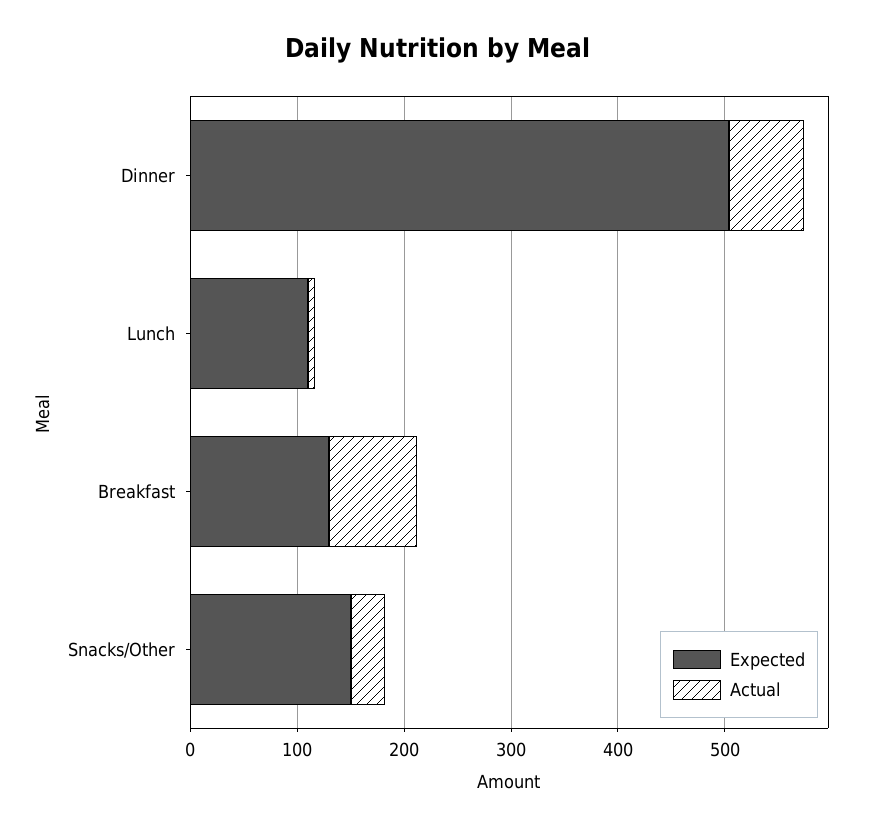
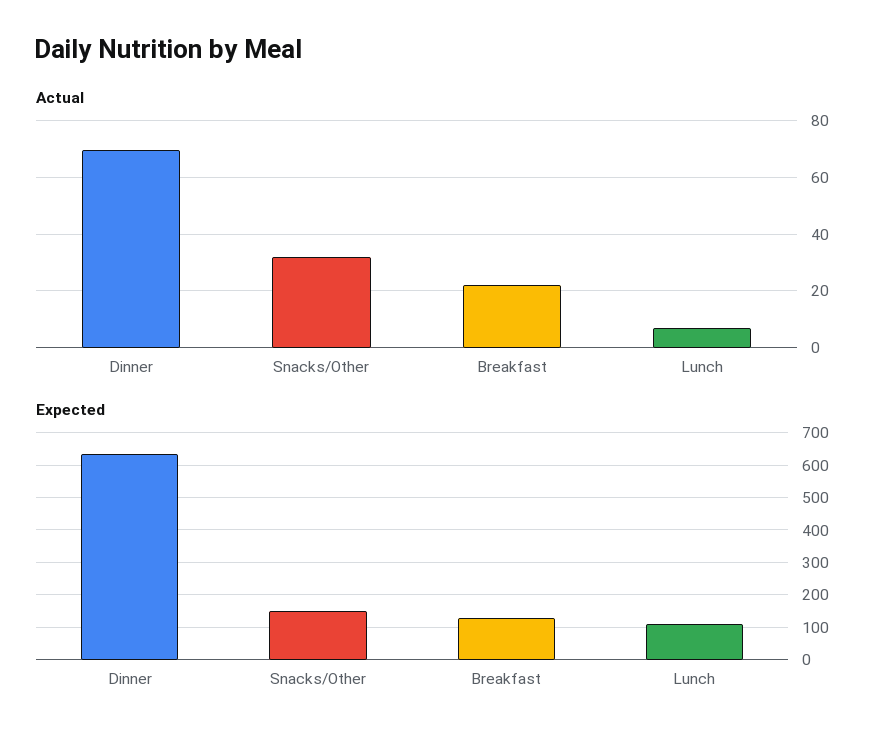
  {
    "Expected": {
-     "Dinner": 500,
+     "Dinner": 640,
      "Lunch": 120,
      "Breakfast": 140,
      "Snacks/Other": 160
    },
    "Actual": {
      "Dinner": 70,
      "Lunch": 7.5,
-     "Breakfast": 80,
+     "Breakfast": 22.5,
      "Snacks/Other": 32.5
    }
  }

